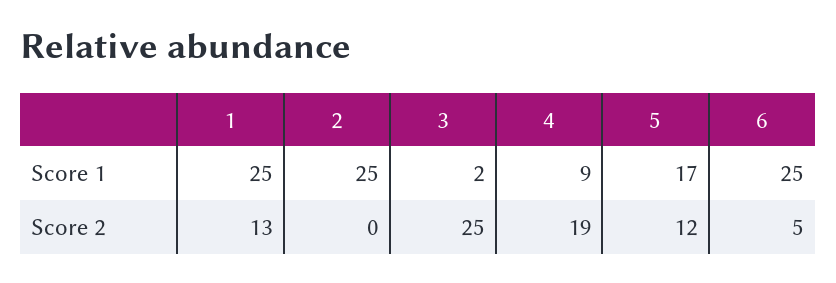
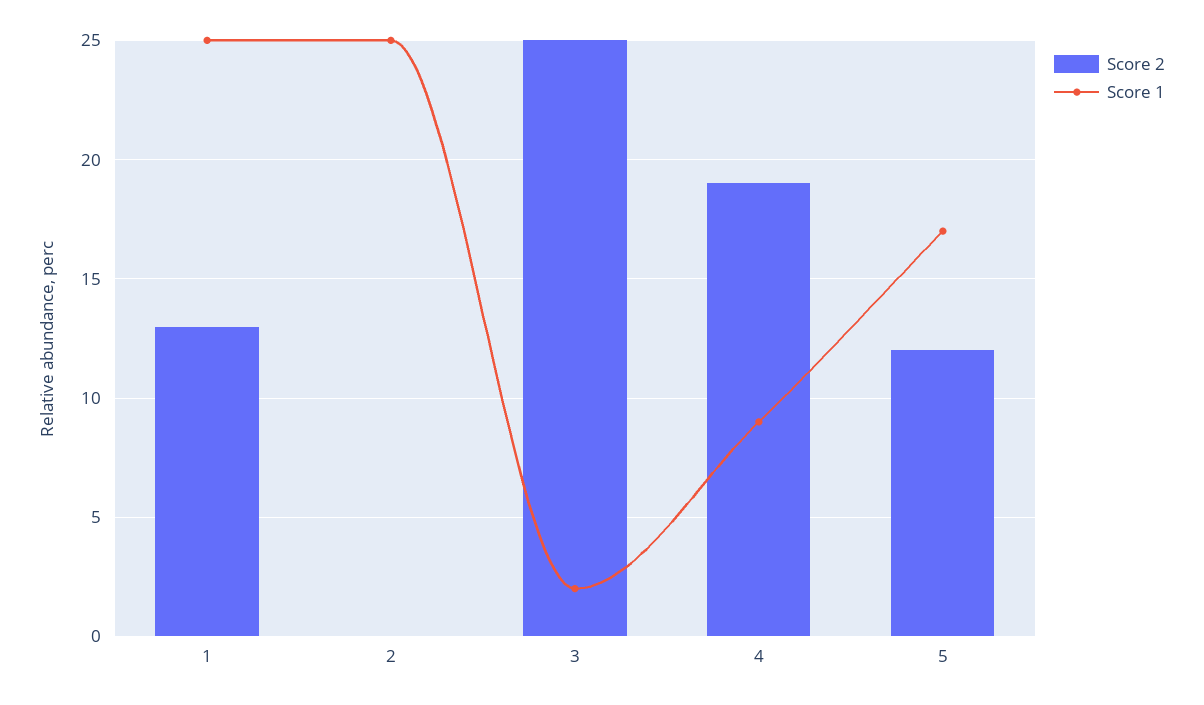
  {
    "Score 1": {
      "1": 25,
      "2": 25,
      "3": 2,
      "4": 9,
-     "5": 17,
+     "5": 17
-     "6": 25
    },
    "Score 2": {
      "1": 13,
      "2": 0,
      "3": 25,
      "4": 19,
-     "5": 12,
+     "5": 12
-     "6": 5
    }
  }

